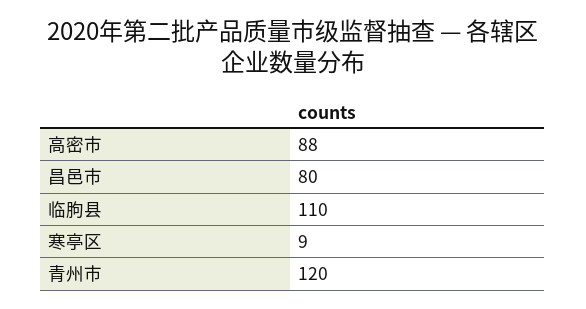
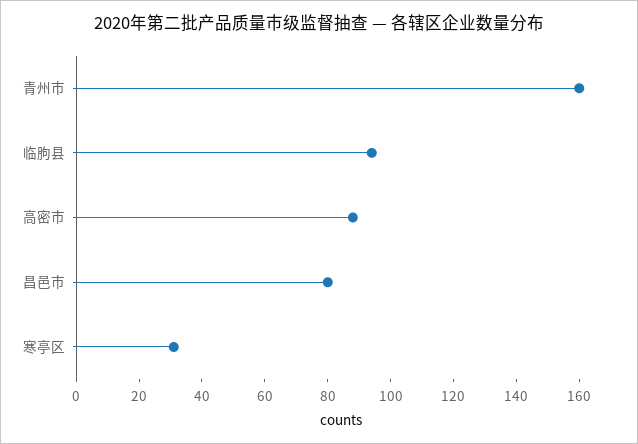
  {
    "高密市": 88,
    "昌邑市": 80,
-   "临朐县": 110,
+   "临朐县": 95,
-   "寒亭区": 9,
+   "寒亭区": 30,
-   "青州市": 120
+   "青州市": 160
  }

